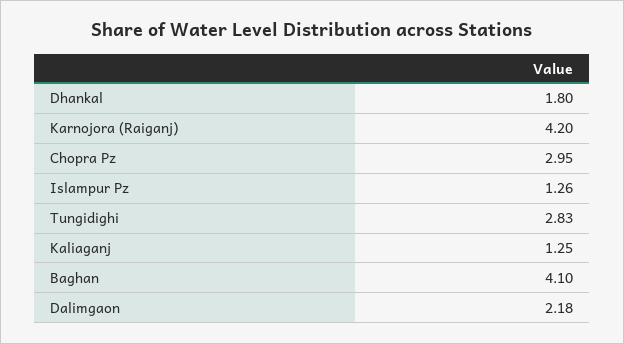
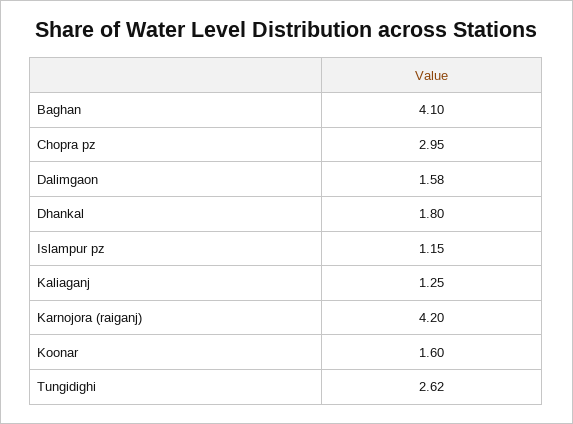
  {
    "Dhankal": 1.8,
    "Karnojora (Raiganj)": 4.2,
    "Chopra Pz": 2.95,
-   "Islampur Pz": 1.26,
+   "Islampur Pz": 1.15,
-   "Tungidighi": 2.83,
+   "Tungidighi": 2.62,
    "Kaliaganj": 1.25,
    "Baghan": 4.1,
-   "Dalimgaon": 2.18
+   "Dalimgaon": 1.58,
+   "Koonar": 1.6
  }

